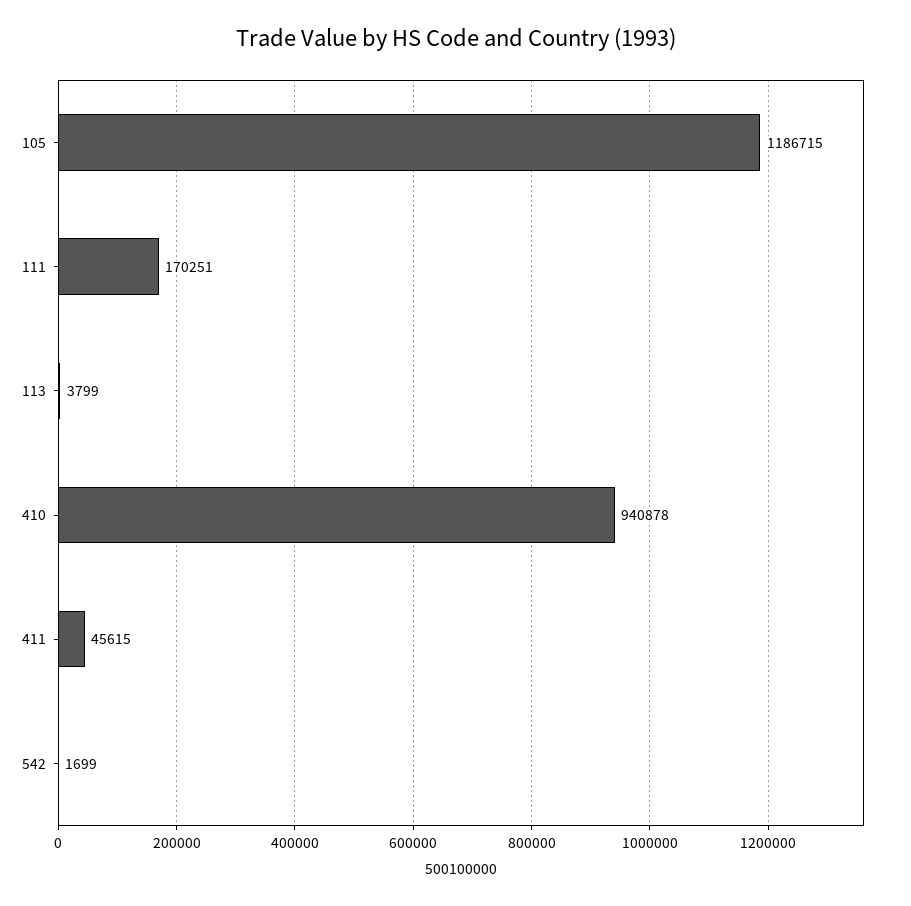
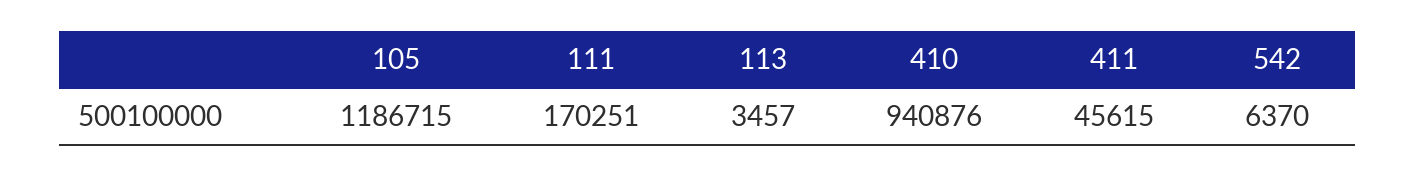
  {
    "105": 1186715,
    "111": 170251,
-   "113": 3799,
+   "113": 3457,
-   "410": 940878,
+   "410": 940876,
    "411": 45615,
-   "542": 1699
+   "542": 6370
  }

